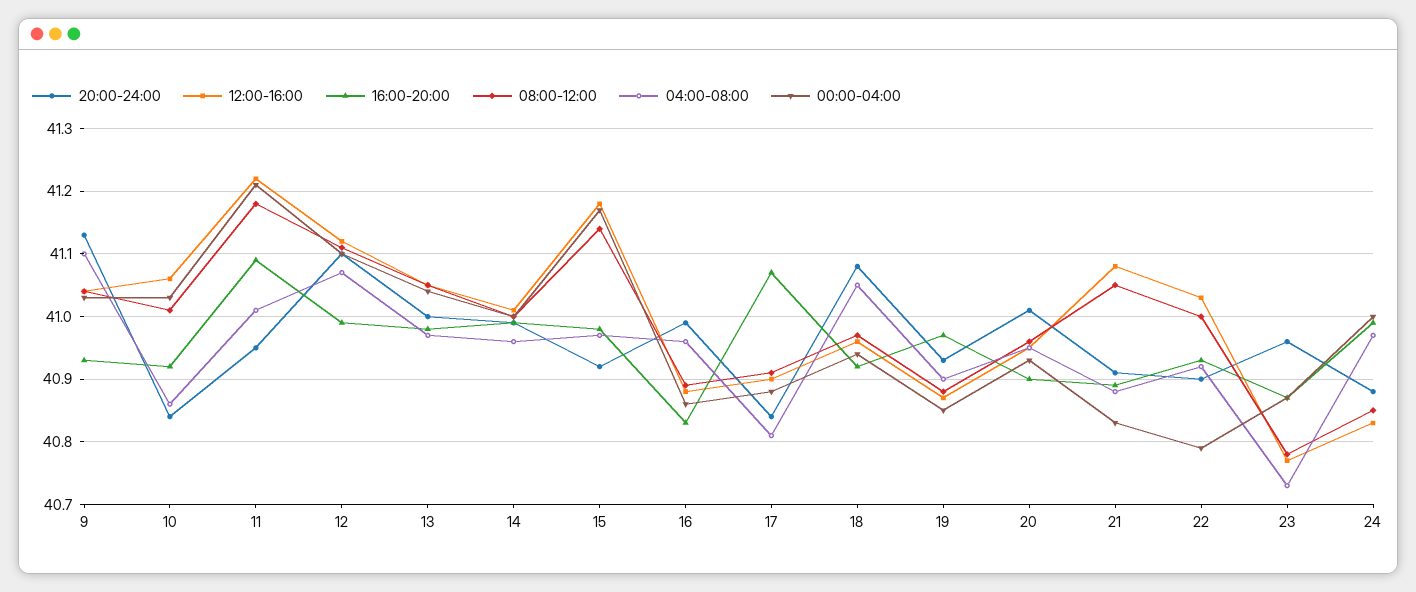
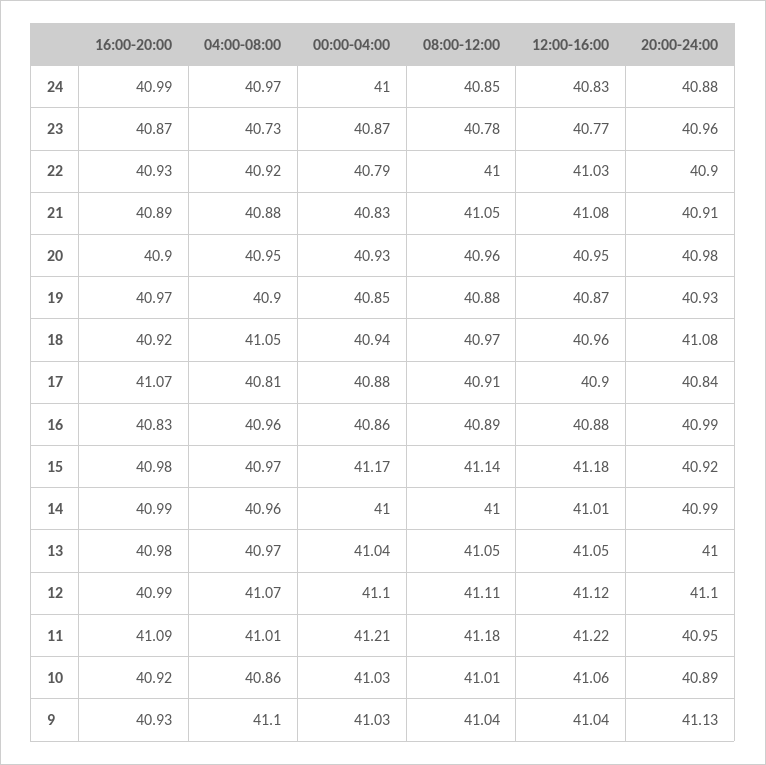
  {
    "20:00-24:00": {
      "9": 41.13,
-     "10": 40.84,
+     "10": 40.89,
      "11": 40.95,
      "12": 41.1,
      "13": 41,
      "14": 40.99,
      "15": 40.92,
      "16": 40.99,
      "17": 40.84,
      "18": 41.08,
      "19": 40.93,
-     "20": 41.01,
+     "20": 40.98,
      "21": 40.91,
      "22": 40.9,
      "23": 40.96,
      "24": 40.88
    },
    "12:00-16:00": {
      "9": 41.04,
      "10": 41.06,
      "11": 41.22,
      "12": 41.12,
      "13": 41.05,
      "14": 41.01,
      "15": 41.18,
      "16": 40.88,
      "17": 40.9,
      "18": 40.96,
      "19": 40.87,
      "20": 40.95,
      "21": 41.08,
      "22": 41.03,
      "23": 40.77,
      "24": 40.83
    },
    "16:00-20:00": {
      "9": 40.93,
      "10": 40.92,
      "11": 41.09,
      "12": 40.99,
      "13": 40.98,
      "14": 40.99,
      "15": 40.98,
      "16": 40.83,
      "17": 41.07,
      "18": 40.92,
      "19": 40.97,
      "20": 40.9,
      "21": 40.89,
      "22": 40.93,
      "23": 40.87,
      "24": 40.99
    },
    "08:00-12:00": {
      "9": 41.04,
      "10": 41.01,
      "11": 41.18,
      "12": 41.11,
      "13": 41.05,
      "14": 41,
      "15": 41.14,
      "16": 40.89,
      "17": 40.91,
      "18": 40.97,
      "19": 40.88,
      "20": 40.96,
      "21": 41.05,
      "22": 41,
      "23": 40.78,
      "24": 40.85
    },
    "04:00-08:00": {
      "9": 41.1,
      "10": 40.86,
      "11": 41.01,
      "12": 41.07,
      "13": 40.97,
      "14": 40.96,
      "15": 40.97,
      "16": 40.96,
      "17": 40.81,
      "18": 41.05,
      "19": 40.9,
      "20": 40.95,
      "21": 40.88,
      "22": 40.92,
      "23": 40.73,
      "24": 40.97
    },
    "00:00-04:00": {
      "9": 41.03,
      "10": 41.03,
      "11": 41.21,
      "12": 41.1,
      "13": 41.04,
      "14": 41,
      "15": 41.17,
      "16": 40.86,
      "17": 40.88,
      "18": 40.94,
      "19": 40.85,
      "20": 40.93,
      "21": 40.83,
      "22": 40.79,
      "23": 40.87,
      "24": 41
    }
  }

